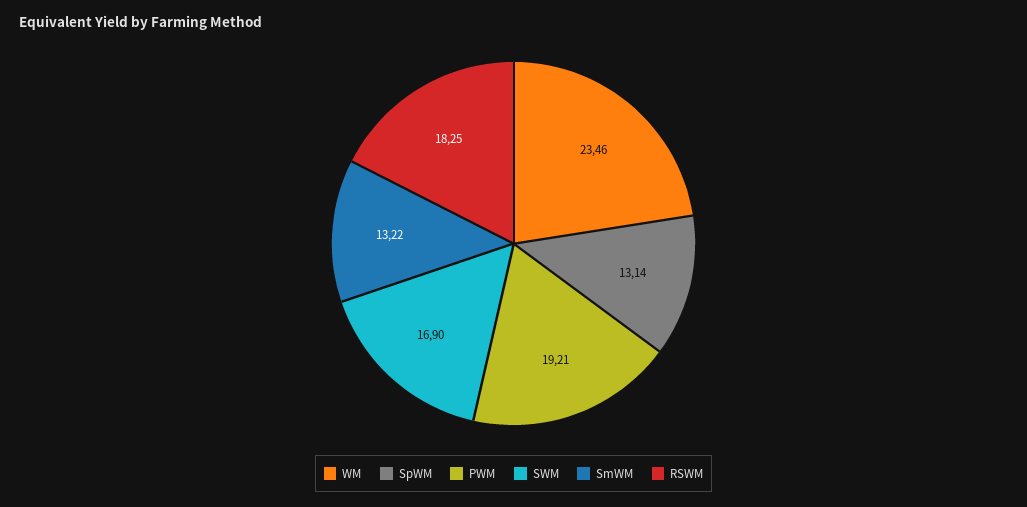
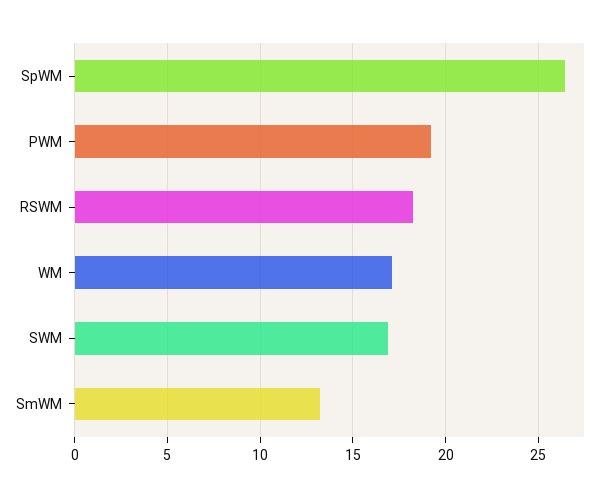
  {
-   "WM": 23.46,
+   "WM": 17,
-   "SpWM": 13.14,
+   "SpWM": 26.5,
    "PWM": 19.21,
    "SWM": 16.9,
    "SmWM": 13.22,
    "RSWM": 18.25
  }

